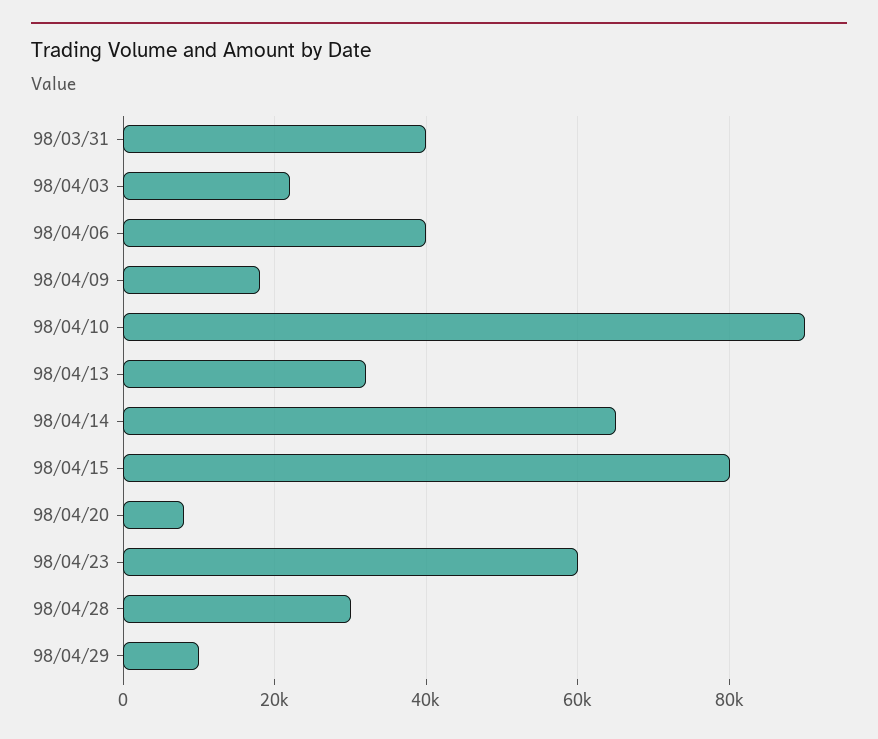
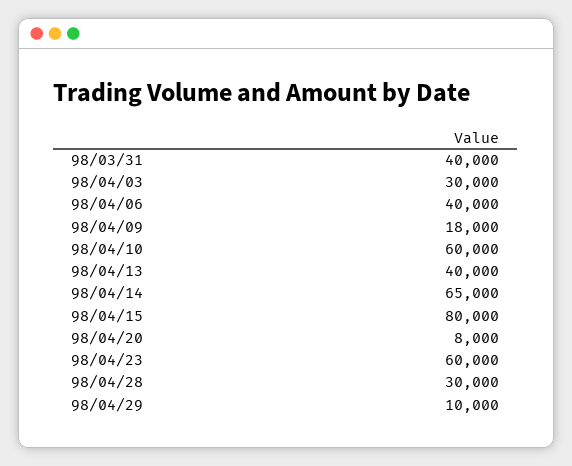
  {
    "98/03/31": 40000,
-   "98/04/03": 22000,
+   "98/04/03": 30000,
    "98/04/06": 40000,
    "98/04/09": 18000,
-   "98/04/10": 90000,
+   "98/04/10": 60000,
-   "98/04/13": 32000,
+   "98/04/13": 40000,
    "98/04/14": 65000,
    "98/04/15": 80000,
    "98/04/20": 8000,
    "98/04/23": 60000,
    "98/04/28": 30000,
    "98/04/29": 10000
  }

